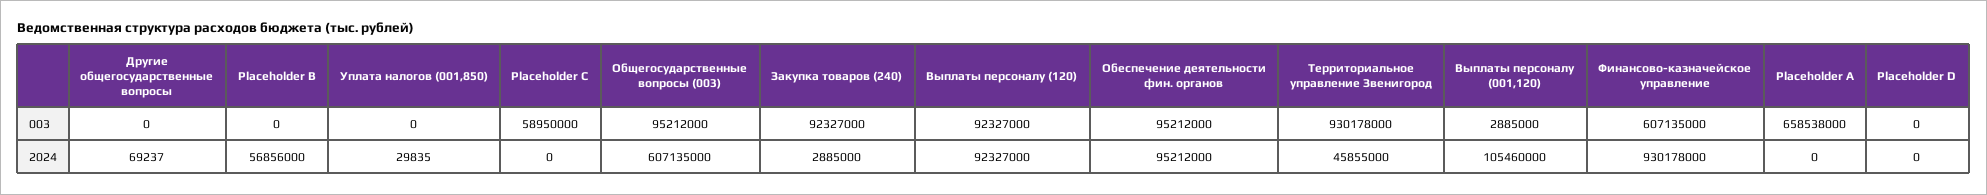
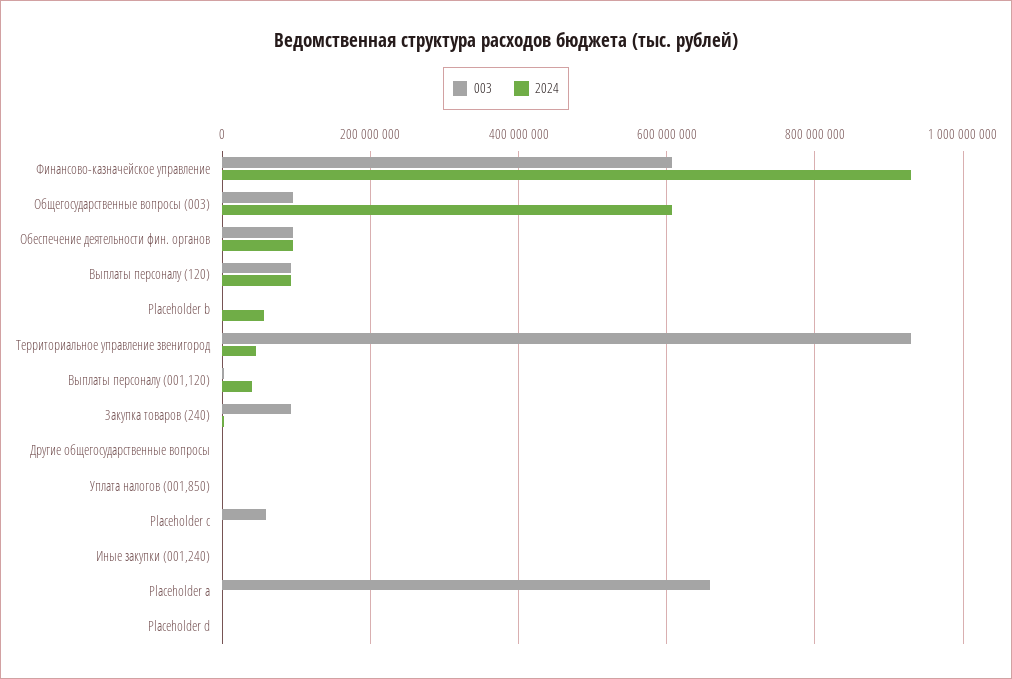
  {
    "003": {
      "Другие общегосударственные вопросы": 0,
      "Placeholder B": 0,
      "Уплата налогов (001,850)": 0,
      "Placeholder C": 58950000,
      "Общегосударственные вопросы (003)": 95212000,
      "Закупка товаров (240)": 92327000,
      "Выплаты персоналу (120)": 92327000,
      "Обеспечение деятельности фин. органов": 95212000,
      "Территориальное управление Звенигород": 930178000,
      "Выплаты персоналу (001,120)": 2885000,
      "Финансово-казначейское управление": 607135000,
      "Placeholder A": 658538000,
-     "Placeholder D": 0
+     "Placeholder D": 0,
+     "Иные закупки (001,240)": 0
    },
    "2024": {
      "Другие общегосударственные вопросы": 69237,
      "Placeholder B": 56856000,
      "Уплата налогов (001,850)": 29835,
      "Placeholder C": 0,
      "Общегосударственные вопросы (003)": 607135000,
      "Закупка товаров (240)": 2885000,
      "Выплаты персоналу (120)": 92327000,
      "Обеспечение деятельности фин. органов": 95212000,
      "Территориальное управление Звенигород": 45855000,
-     "Выплаты персоналу (001,120)": 105460000,
+     "Выплаты персоналу (001,120)": 40000000,
      "Финансово-казначейское управление": 930178000,
      "Placeholder A": 0,
-     "Placeholder D": 0
+     "Placeholder D": 0,
+     "Иные закупки (001,240)": 0
    }
  }

